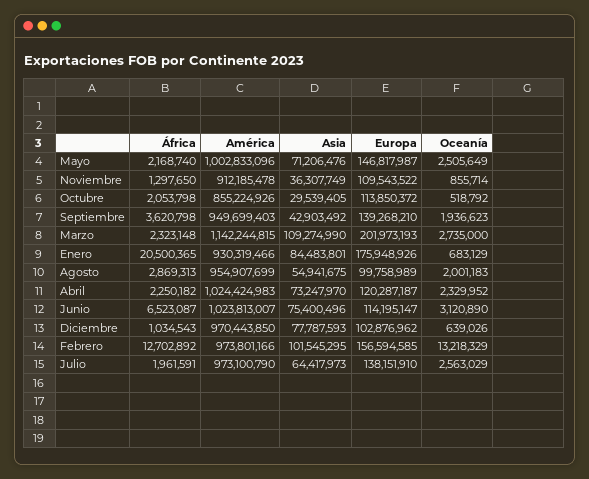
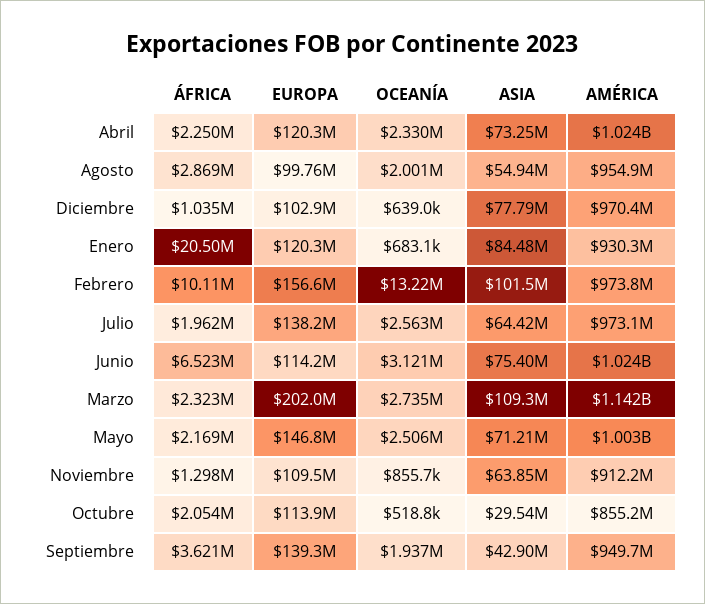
  {
    "África": {
      "Mayo": 2168740,
      "Noviembre": 1297650,
      "Octubre": 2053798,
      "Septiembre": 3620798,
      "Marzo": 2323148,
      "Enero": 20500365,
      "Agosto": 2869313,
      "Abril": 2250182,
      "Junio": 6523087,
      "Diciembre": 1034543,
-     "Febrero": 12702892,
+     "Febrero": 10110000,
      "Julio": 1961591
    },
    "América": {
      "Mayo": 1002833096,
      "Noviembre": 912185478,
      "Octubre": 855224926,
      "Septiembre": 949699403,
      "Marzo": 1142244815,
      "Enero": 930319466,
      "Agosto": 954907699,
      "Abril": 1024424983,
      "Junio": 1023813007,
      "Diciembre": 970443850,
      "Febrero": 973801166,
      "Julio": 973100790
    },
    "Asia": {
      "Mayo": 71206476,
-     "Noviembre": 36307749,
+     "Noviembre": 63850000,
      "Octubre": 29539405,
      "Septiembre": 42903492,
      "Marzo": 109274990,
      "Enero": 84483801,
      "Agosto": 54941675,
      "Abril": 73247970,
      "Junio": 75400496,
      "Diciembre": 77787593,
      "Febrero": 101545295,
      "Julio": 64417973
    },
    "Europa": {
      "Mayo": 146817987,
      "Noviembre": 109543522,
      "Octubre": 113850372,
      "Septiembre": 139268210,
      "Marzo": 201973193,
-     "Enero": 175948926,
+     "Enero": 120300000,
      "Agosto": 99758989,
      "Abril": 120287187,
      "Junio": 114195147,
      "Diciembre": 102876962,
      "Febrero": 156594585,
      "Julio": 138151910
    },
    "Oceanía": {
      "Mayo": 2505649,
      "Noviembre": 855714,
      "Octubre": 518792,
      "Septiembre": 1936623,
      "Marzo": 2735000,
      "Enero": 683129,
      "Agosto": 2001183,
      "Abril": 2329952,
      "Junio": 3120890,
      "Diciembre": 639026,
      "Febrero": 13218329,
      "Julio": 2563029
    }
  }

